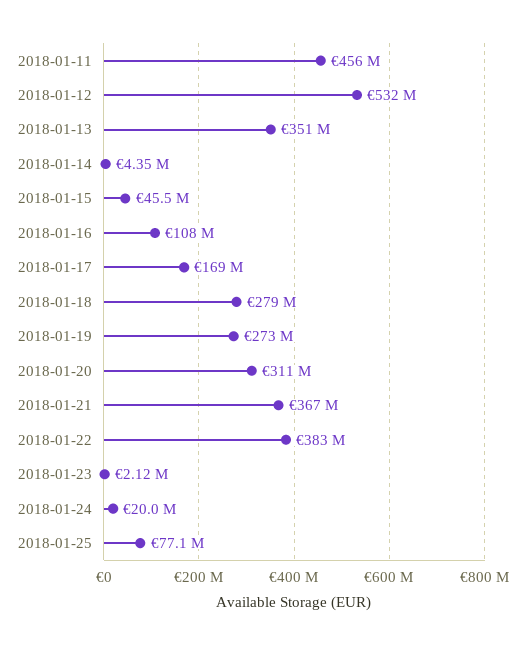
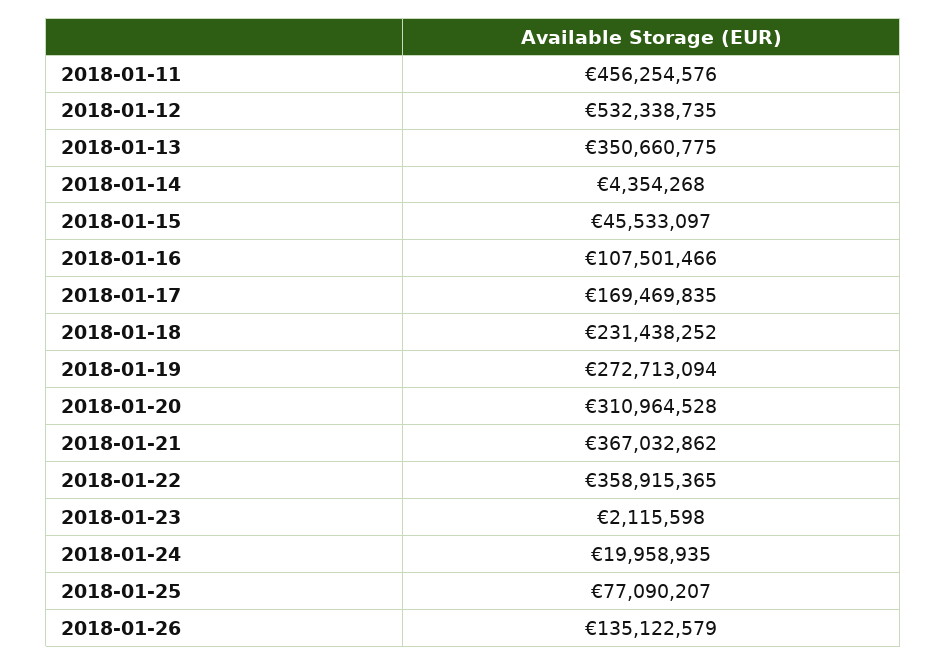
  {
    "2018-01-11": 456254576,
    "2018-01-12": 532338735,
    "2018-01-13": 350660775,
    "2018-01-14": 4354268,
    "2018-01-15": 45533097,
    "2018-01-16": 107501466,
    "2018-01-17": 169469835,
-   "2018-01-18": 279000000,
+   "2018-01-18": 231438252,
    "2018-01-19": 272713094,
    "2018-01-20": 310964528,
    "2018-01-21": 367032862,
-   "2018-01-22": 383000000,
+   "2018-01-22": 358915365,
    "2018-01-23": 2115598,
    "2018-01-24": 19958935,
-   "2018-01-25": 77090207
+   "2018-01-25": 77090207,
+   "2018-01-26": 135122579
  }

